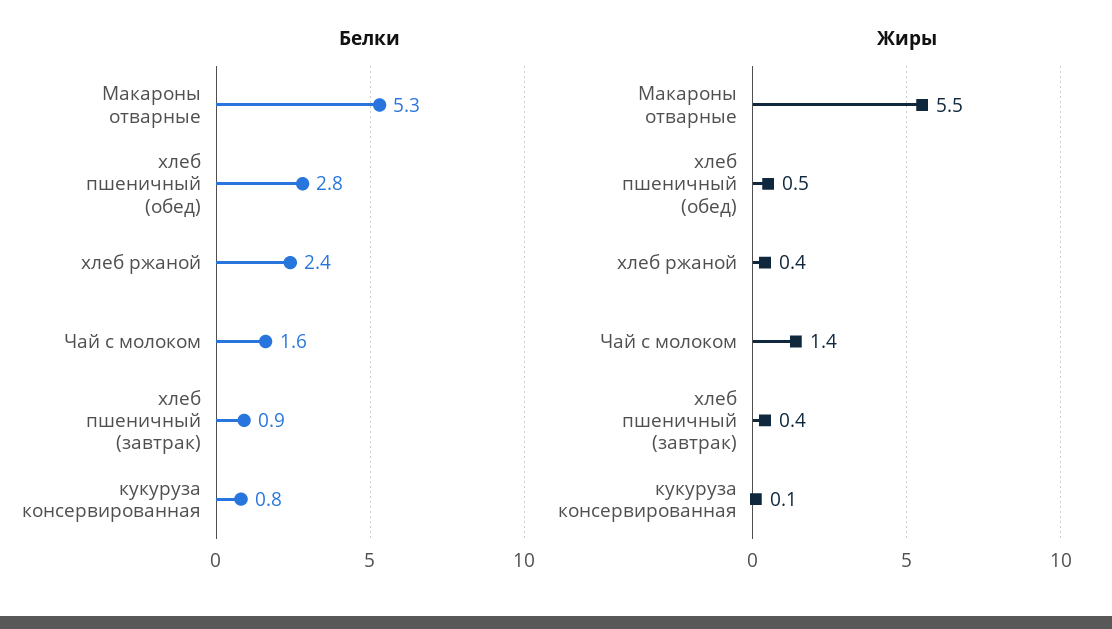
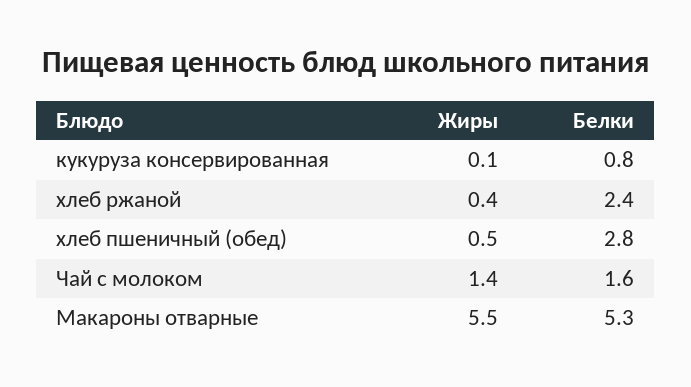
  {
    "Белки": {
      "Макароны отварные": 5.3,
      "хлеб пшеничный (обед)": 2.8,
      "хлеб ржаной": 2.4,
      "Чай с молоком": 1.6,
-     "хлеб пшеничный (завтрак)": 0.9,
      "кукуруза консервированная": 0.8
    },
    "Жиры": {
      "Макароны отварные": 5.5,
      "хлеб пшеничный (обед)": 0.5,
      "хлеб ржаной": 0.4,
      "Чай с молоком": 1.4,
-     "хлеб пшеничный (завтрак)": 0.4,
      "кукуруза консервированная": 0.1
    }
  }

